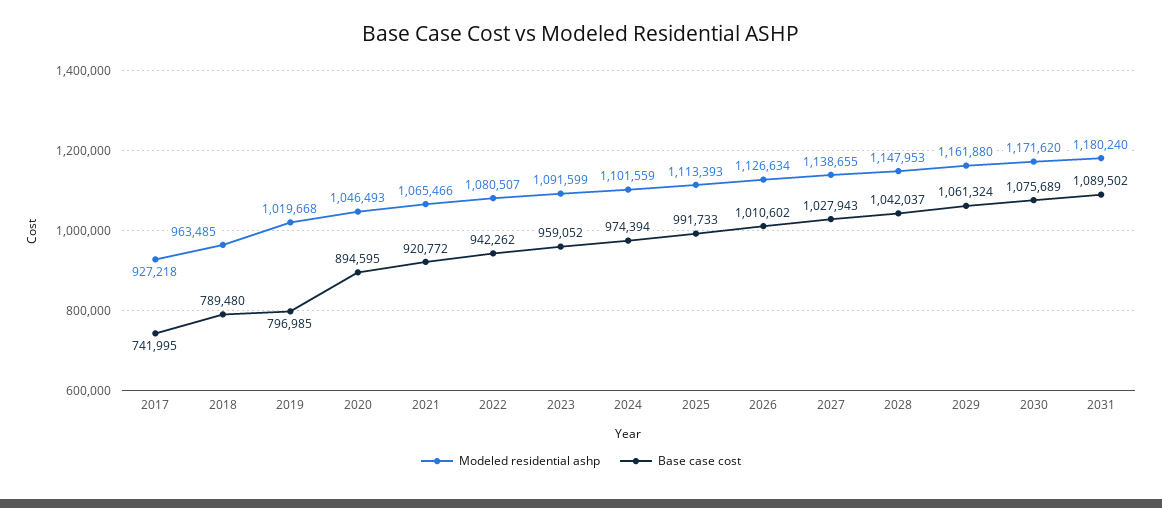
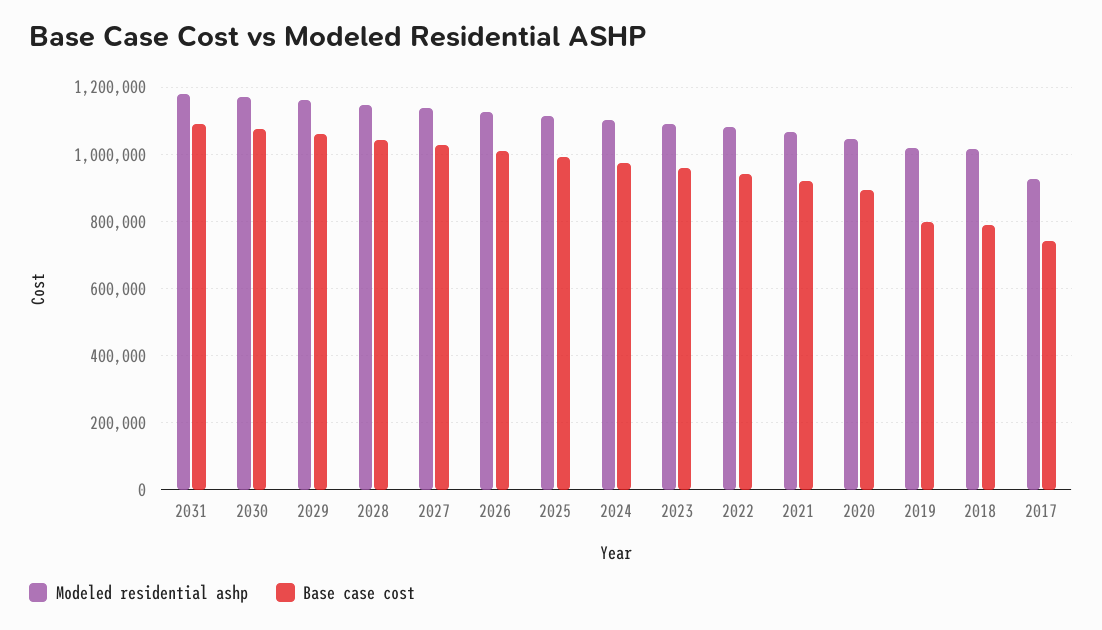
  {
    "Modeled residential ashp": {
      "2017": 927218,
-     "2018": 963485,
+     "2018": 1020000,
      "2019": 1019668,
      "2020": 1046493,
      "2021": 1065466,
      "2022": 1080507,
      "2023": 1091599,
      "2024": 1101559,
      "2025": 1113393,
      "2026": 1126634,
      "2027": 1138655,
      "2028": 1147953,
      "2029": 1161880,
      "2030": 1171620,
      "2031": 1180240
    },
    "Base case cost": {
      "2017": 741995,
      "2018": 789480,
      "2019": 796985,
      "2020": 894595,
      "2021": 920772,
      "2022": 942262,
      "2023": 959052,
      "2024": 974394,
      "2025": 991733,
      "2026": 1010602,
      "2027": 1027943,
      "2028": 1042037,
      "2029": 1061324,
      "2030": 1075689,
      "2031": 1089502
    }
  }

